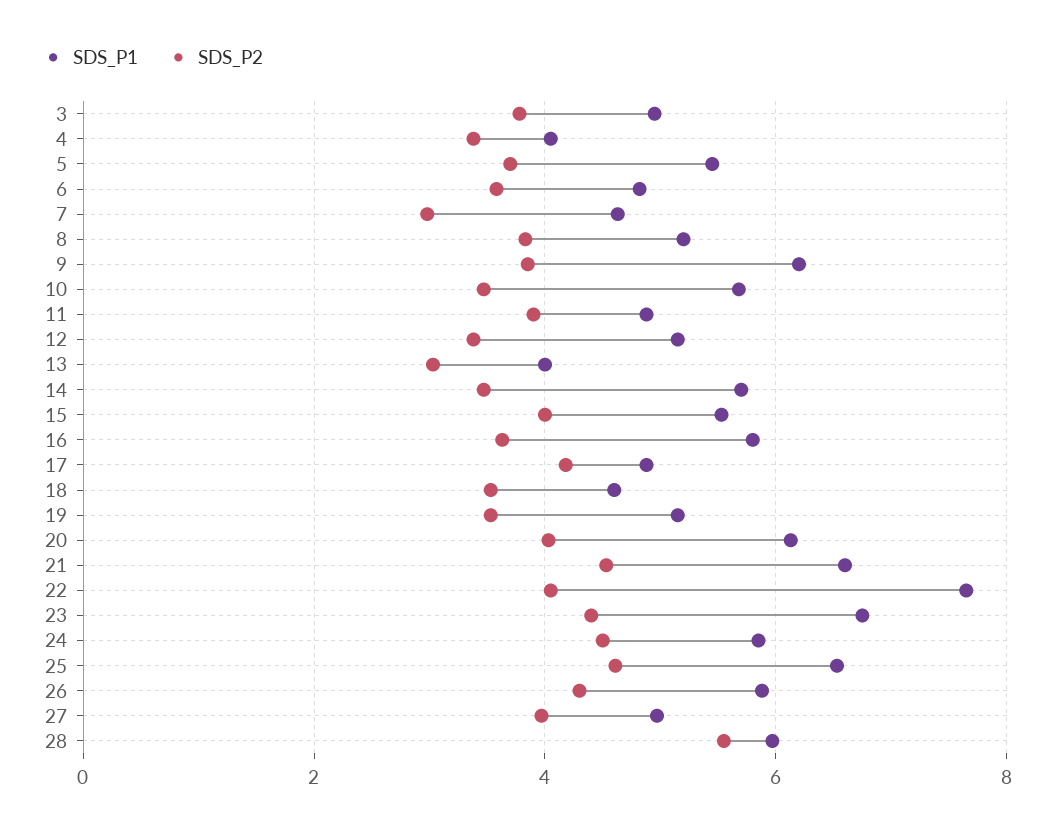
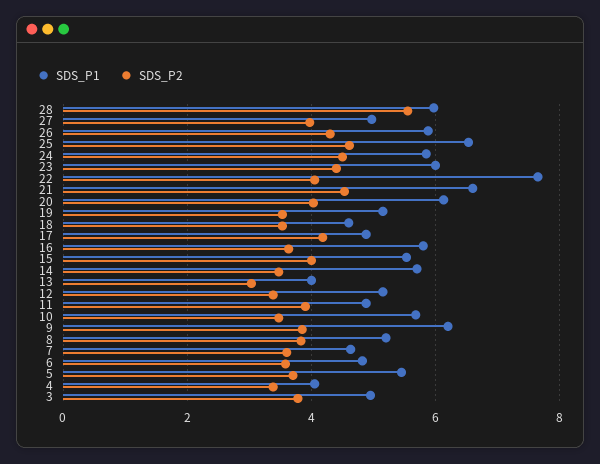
  {
    "SDS_P1": {
      "3": 5,
      "4": 4,
      "5": 5.4,
      "6": 4.8,
      "7": 4.6,
      "8": 5.2,
      "9": 6.2,
      "10": 5.6,
      "11": 4.8,
      "12": 5.2,
      "13": 4,
      "14": 5.8,
      "15": 5.6,
      "16": 5.8,
      "17": 4.8,
      "18": 4.6,
      "19": 5.2,
      "20": 6.2,
      "21": 6.6,
      "22": 7.6,
-     "23": 6.8,
+     "23": 6,
      "24": 5.8,
      "25": 6.6,
      "26": 5.8,
      "27": 5,
      "28": 6
    },
    "SDS_P2": {
      "3": 3.8,
      "4": 3.4,
      "5": 3.8,
      "6": 3.6,
-     "7": 3,
+     "7": 3.6,
      "8": 3.8,
      "9": 3.8,
      "10": 3.4,
      "11": 4,
      "12": 3.4,
      "13": 3,
      "14": 3.4,
      "15": 4,
      "16": 3.6,
      "17": 4.2,
      "18": 3.6,
      "19": 3.6,
      "20": 4,
      "21": 4.6,
      "22": 4,
      "23": 4.4,
      "24": 4.6,
      "25": 4.6,
      "26": 4.4,
      "27": 4,
      "28": 5.6
    }
  }

